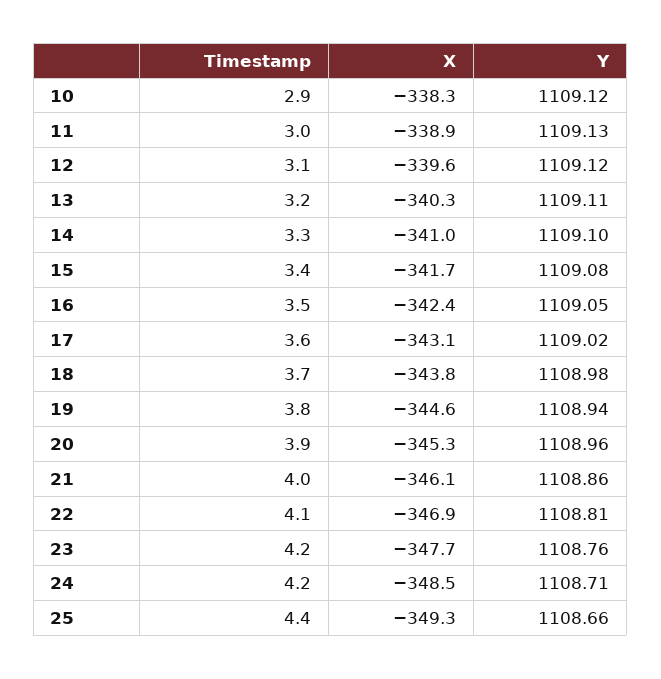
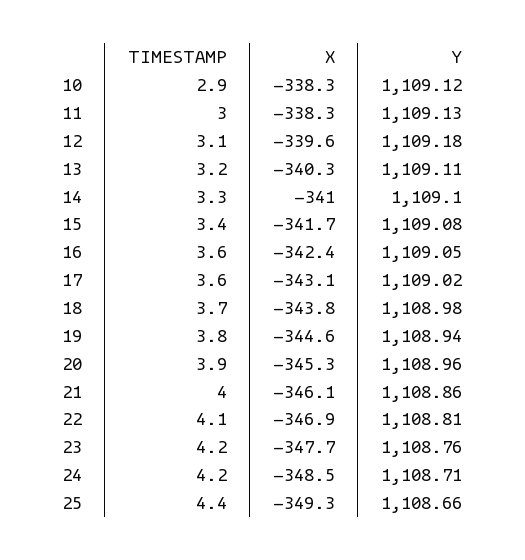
  {
    "Timestamp": {
      "10": 2.9,
      "11": 3,
      "12": 3.1,
      "13": 3.2,
      "14": 3.3,
      "15": 3.4,
-     "16": 3.5,
+     "16": 3.6,
      "17": 3.6,
      "18": 3.7,
      "19": 3.8,
      "20": 3.9,
      "21": 4,
      "22": 4.1,
      "23": 4.2,
      "24": 4.2,
      "25": 4.4
    },
    "X": {
      "10": -338.3,
-     "11": -338.9,
+     "11": -338.3,
      "12": -339.6,
      "13": -340.3,
      "14": -341,
      "15": -341.7,
      "16": -342.4,
      "17": -343.1,
      "18": -343.8,
      "19": -344.6,
      "20": -345.3,
      "21": -346.1,
      "22": -346.9,
      "23": -347.7,
      "24": -348.5,
      "25": -349.3
    },
    "Y": {
      "10": 1109.12,
      "11": 1109.13,
-     "12": 1109.12,
+     "12": 1109.18,
      "13": 1109.11,
      "14": 1109.1,
      "15": 1109.08,
      "16": 1109.05,
      "17": 1109.02,
      "18": 1108.98,
      "19": 1108.94,
      "20": 1108.96,
      "21": 1108.86,
      "22": 1108.81,
      "23": 1108.76,
      "24": 1108.71,
      "25": 1108.66
    }
  }

